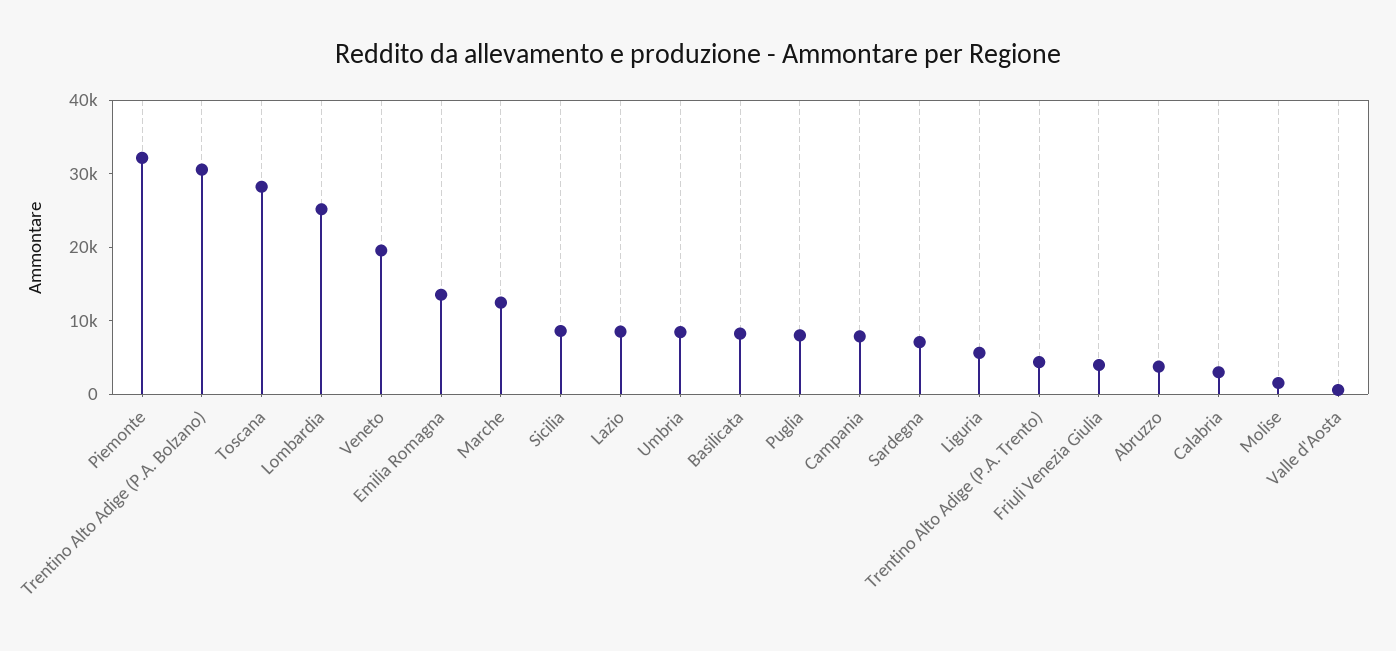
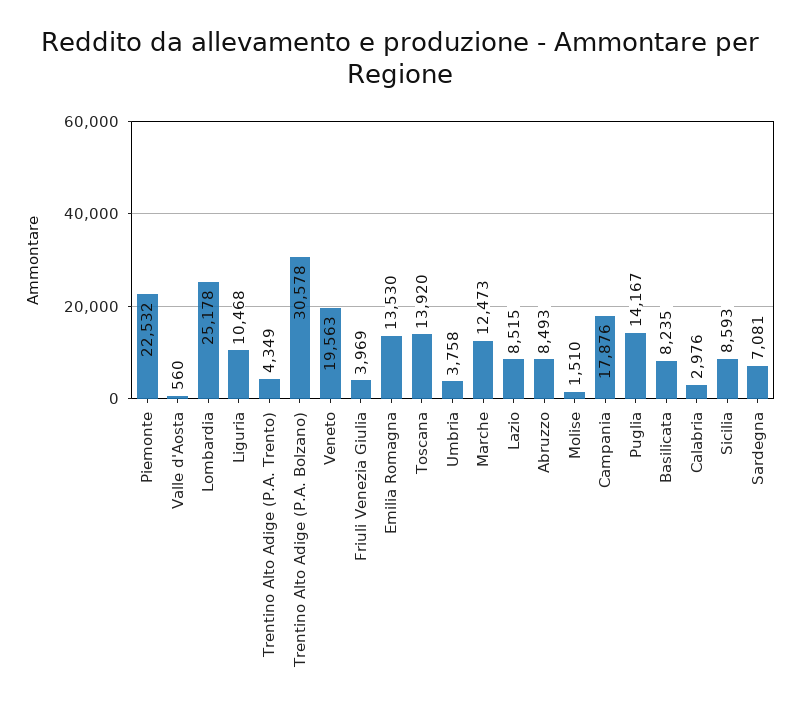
  {
-   "Piemonte": 32000,
+   "Piemonte": 22532,
    "Trentino Alto Adige (P.A. Bolzano)": 30578,
-   "Toscana": 28000,
+   "Toscana": 13920,
    "Lombardia": 25178,
    "Veneto": 19563,
    "Emilia Romagna": 13530,
    "Marche": 12473,
    "Sicilia": 8593,
    "Lazio": 8515,
-   "Umbria": 8000,
+   "Umbria": 3758,
    "Basilicata": 8235,
-   "Puglia": 8000,
+   "Puglia": 14167,
-   "Campania": 8000,
+   "Campania": 17876,
    "Sardegna": 7081,
-   "Liguria": 6000,
+   "Liguria": 10468,
    "Trentino Alto Adige (P.A. Trento)": 4349,
    "Friuli Venezia Giulia": 3969,
-   "Abruzzo": 4000,
+   "Abruzzo": 8493,
    "Calabria": 2976,
    "Molise": 1510,
    "Valle d'Aosta": 560
  }

